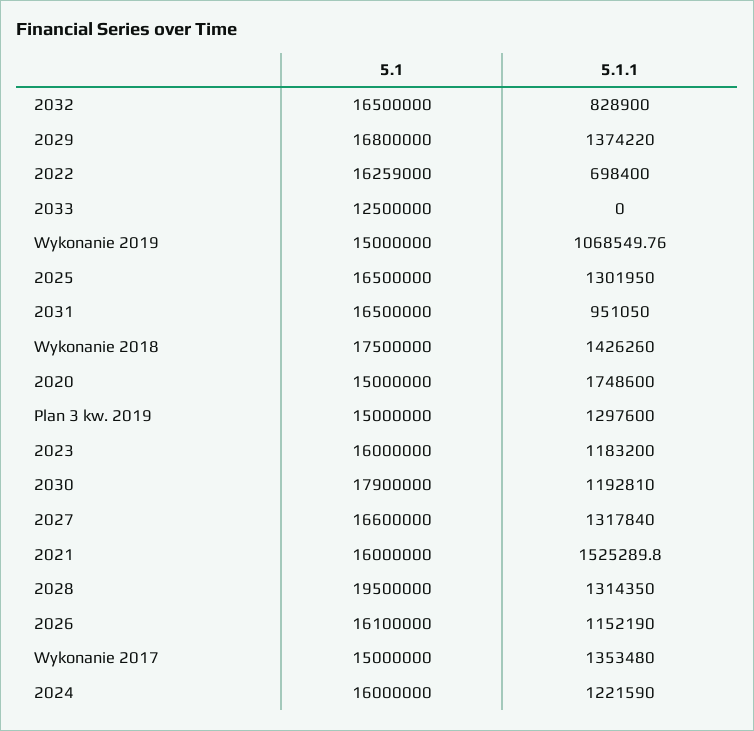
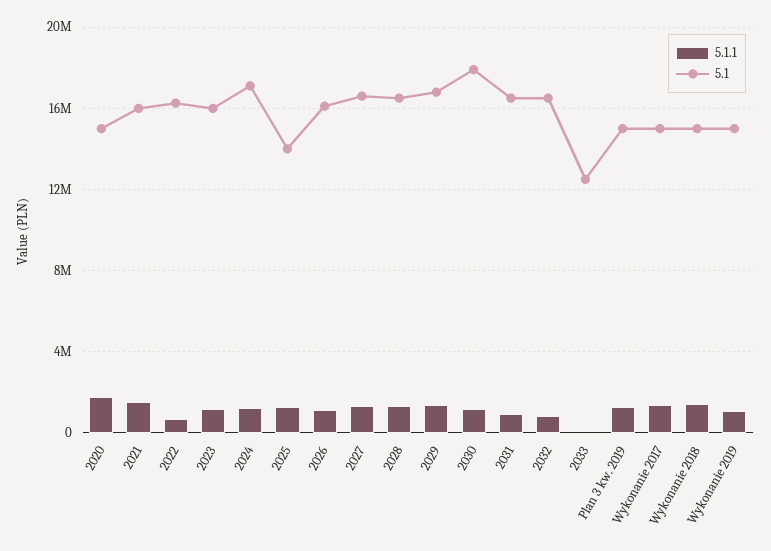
  {
    "5.1": {
      "2032": 16500000,
      "2029": 16800000,
      "2022": 16259000,
      "2033": 12500000,
      "Wykonanie 2019": 15000000,
-     "2025": 16500000,
+     "2025": 14000000,
      "2031": 16500000,
-     "Wykonanie 2018": 17500000,
+     "Wykonanie 2018": 15000000,
      "2020": 15000000,
      "Plan 3 kw. 2019": 15000000,
      "2023": 16000000,
      "2030": 17900000,
      "2027": 16600000,
      "2021": 16000000,
-     "2028": 19500000,
+     "2028": 16500000,
      "2026": 16100000,
      "Wykonanie 2017": 15000000,
-     "2024": 16000000
+     "2024": 17000000
    },
    "5.1.1": {
      "2032": 828900,
      "2029": 1374220,
      "2022": 698400,
      "2033": 0,
      "Wykonanie 2019": 1068549.76,
      "2025": 1301950,
      "2031": 951050,
      "Wykonanie 2018": 1426260,
      "2020": 1748600,
      "Plan 3 kw. 2019": 1297600,
      "2023": 1183200,
      "2030": 1192810,
      "2027": 1317840,
      "2021": 1525289.8,
      "2028": 1314350,
      "2026": 1152190,
      "Wykonanie 2017": 1353480,
      "2024": 1221590
    }
  }

